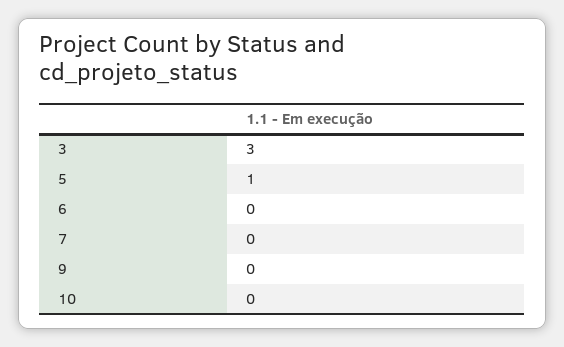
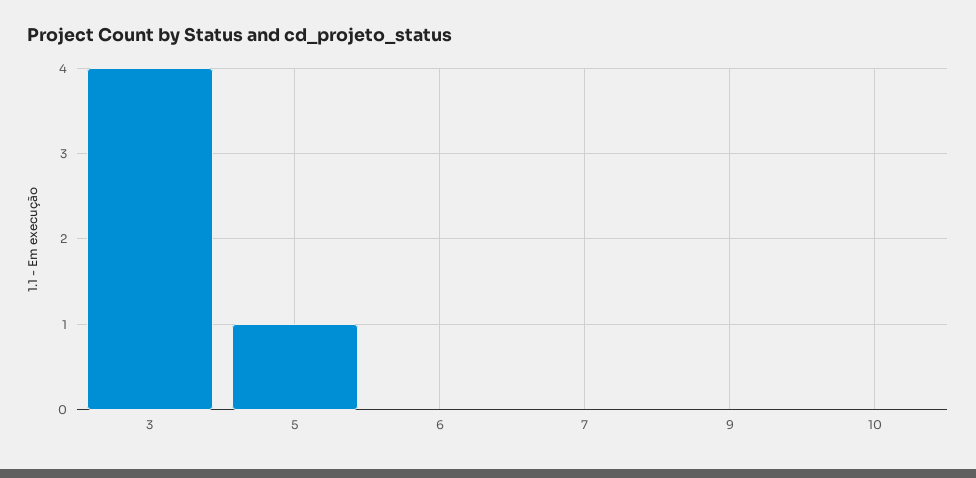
  {
-   "3": 3,
+   "3": 4,
    "5": 1,
    "6": 0,
    "7": 0,
    "9": 0,
    "10": 0
  }

